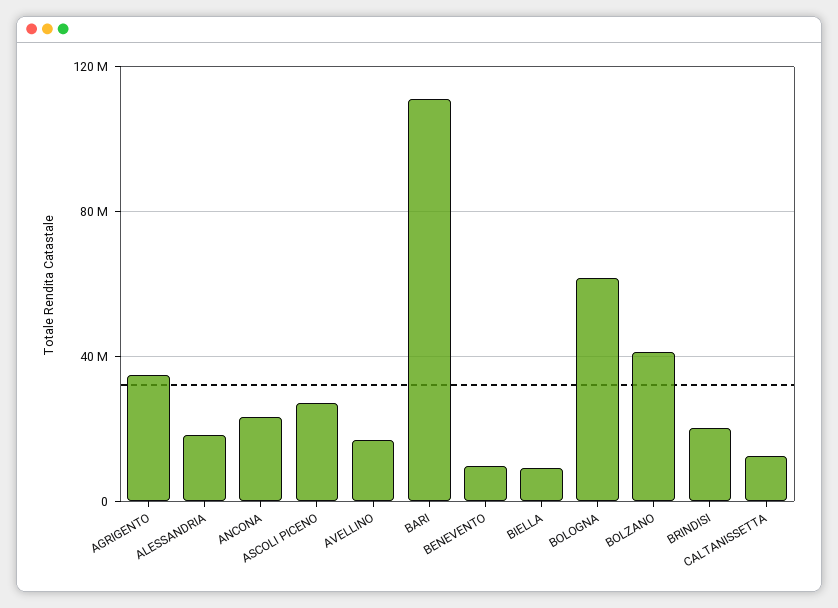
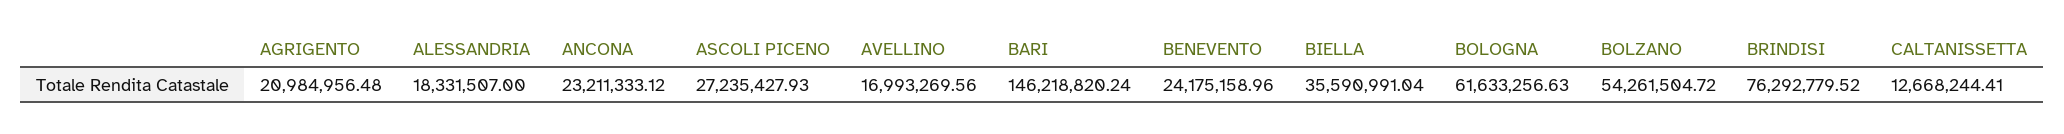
  {
-   "AGRIGENTO": 35000000,
+   "AGRIGENTO": 20984956.48,
    "ALESSANDRIA": 18331507,
    "ANCONA": 23211333.12,
    "ASCOLI PICENO": 27235427.93,
    "AVELLINO": 16993269.56,
-   "BARI": 110000000,
+   "BARI": 146218820.24,
-   "BENEVENTO": 10000000,
+   "BENEVENTO": 24175158.96,
-   "BIELLA": 10000000,
+   "BIELLA": 35590991.04,
    "BOLOGNA": 61633256.63,
-   "BOLZANO": 40000000,
+   "BOLZANO": 54261504.72,
-   "BRINDISI": 20000000,
+   "BRINDISI": 76292779.52,
    "CALTANISSETTA": 12668244.41
  }

